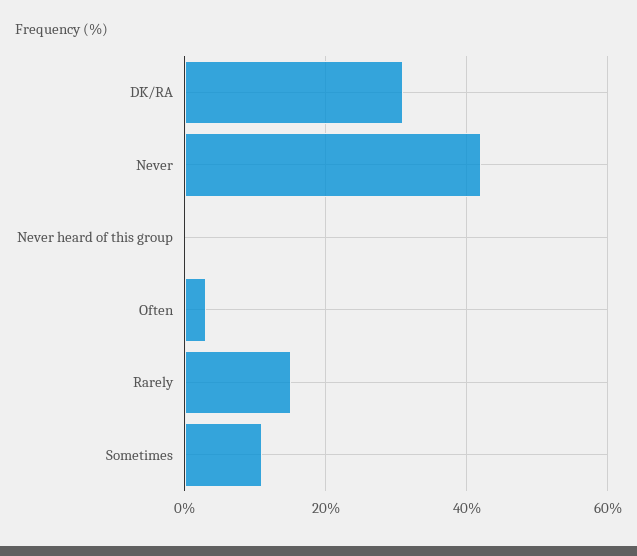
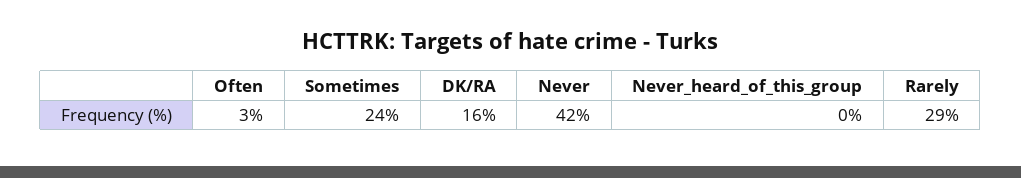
  {
-   "DK/RA": 30,
+   "DK/RA": 16,
    "Never": 42,
    "Never heard of this group": 0,
    "Often": 3,
-   "Rarely": 15,
+   "Rarely": 29,
-   "Sometimes": 10
+   "Sometimes": 24
  }

